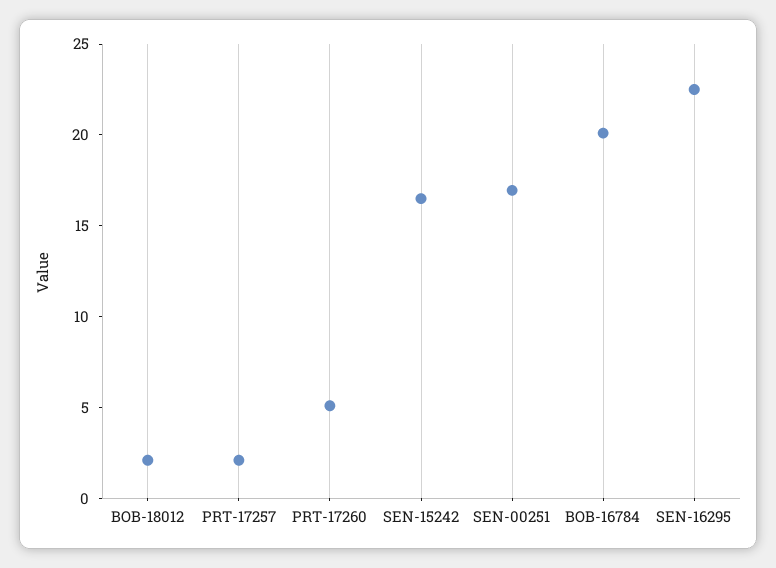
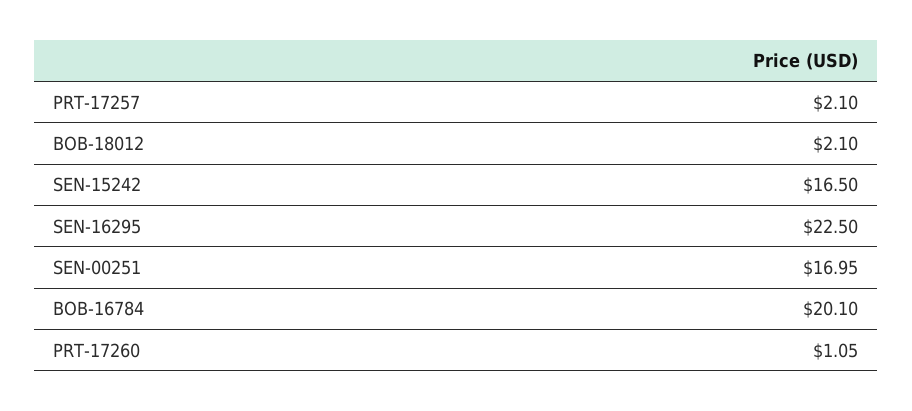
  {
    "BOB-18012": 2.1,
    "PRT-17257": 2.1,
-   "PRT-17260": 5,
+   "PRT-17260": 1.05,
    "SEN-15242": 16.5,
    "SEN-00251": 16.95,
    "BOB-16784": 20.1,
    "SEN-16295": 22.5
  }

